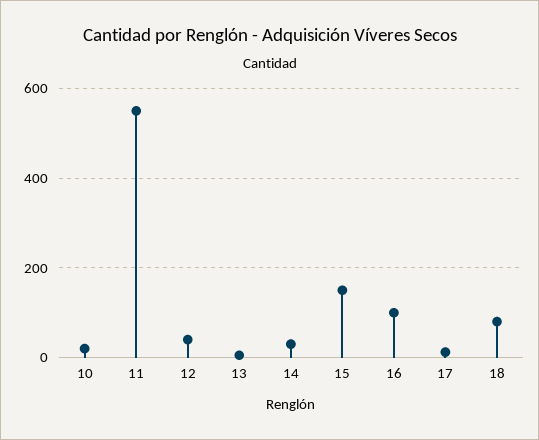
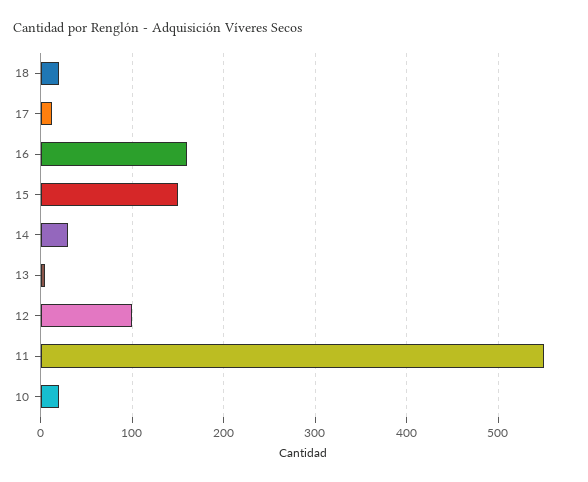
  {
    "10": 20,
    "11": 550,
-   "12": 40,
+   "12": 100,
    "13": 10,
    "14": 30,
    "15": 150,
-   "16": 100,
+   "16": 160,
    "17": 10,
-   "18": 80
+   "18": 20
  }

